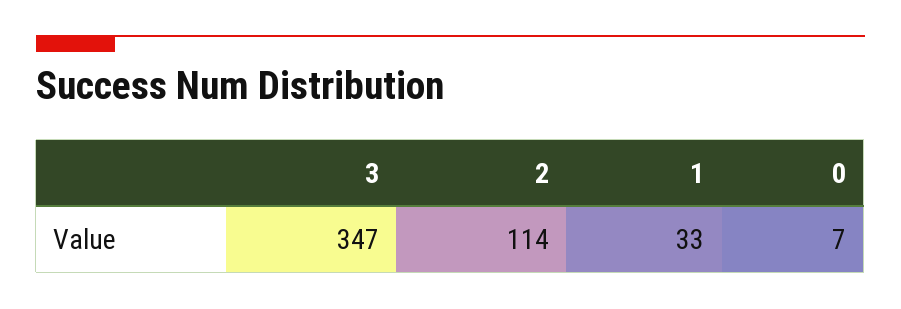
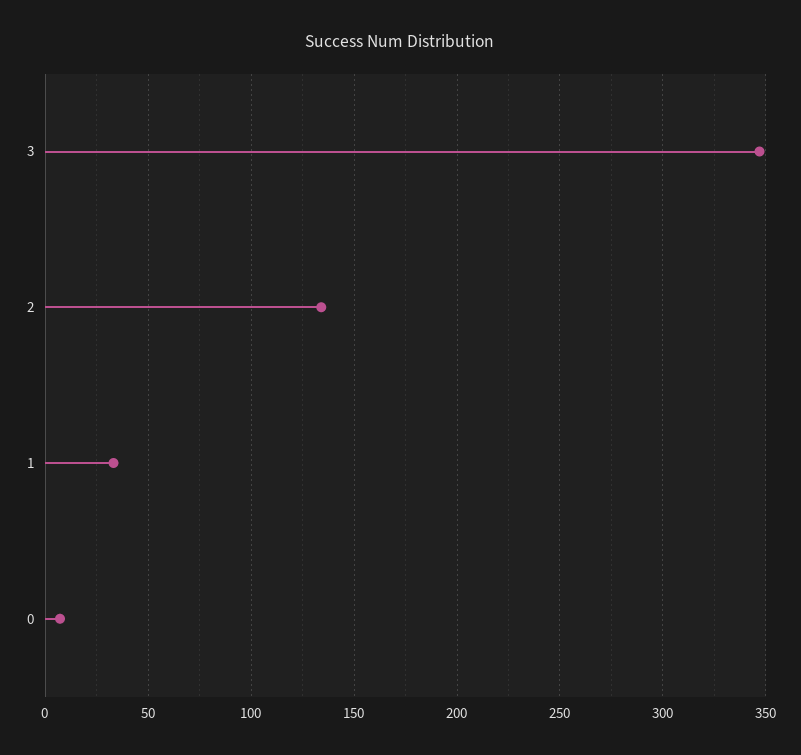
  {
    "3": 347,
-   "2": 114,
+   "2": 135,
    "1": 33,
    "0": 7
  }

